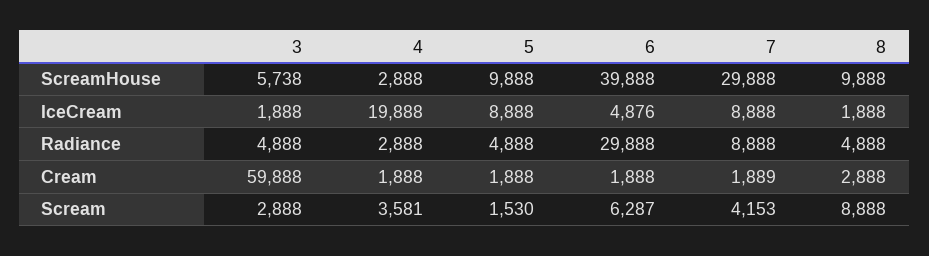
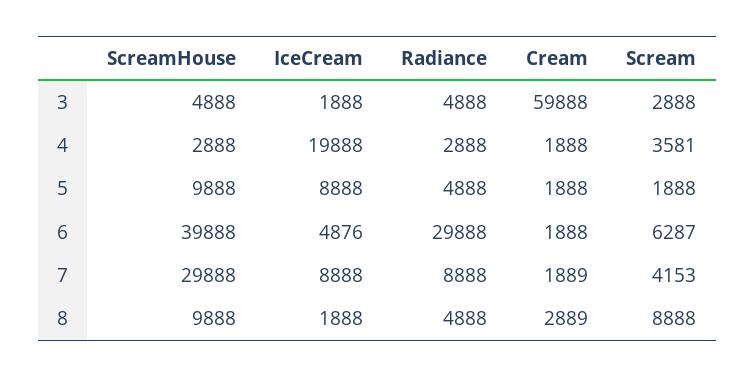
  {
    "3": {
-     "ScreamHouse": 5738,
+     "ScreamHouse": 4888,
      "IceCream": 1888,
      "Radiance": 4888,
      "Cream": 59888,
      "Scream": 2888
    },
    "4": {
      "ScreamHouse": 2888,
      "IceCream": 19888,
      "Radiance": 2888,
      "Cream": 1888,
      "Scream": 3581
    },
    "5": {
      "ScreamHouse": 9888,
      "IceCream": 8888,
      "Radiance": 4888,
      "Cream": 1888,
-     "Scream": 1530
+     "Scream": 1888
    },
    "6": {
      "ScreamHouse": 39888,
      "IceCream": 4876,
      "Radiance": 29888,
      "Cream": 1888,
      "Scream": 6287
    },
    "7": {
      "ScreamHouse": 29888,
      "IceCream": 8888,
      "Radiance": 8888,
      "Cream": 1889,
      "Scream": 4153
    },
    "8": {
      "ScreamHouse": 9888,
      "IceCream": 1888,
      "Radiance": 4888,
-     "Cream": 2888,
+     "Cream": 2889,
      "Scream": 8888
    }
  }

